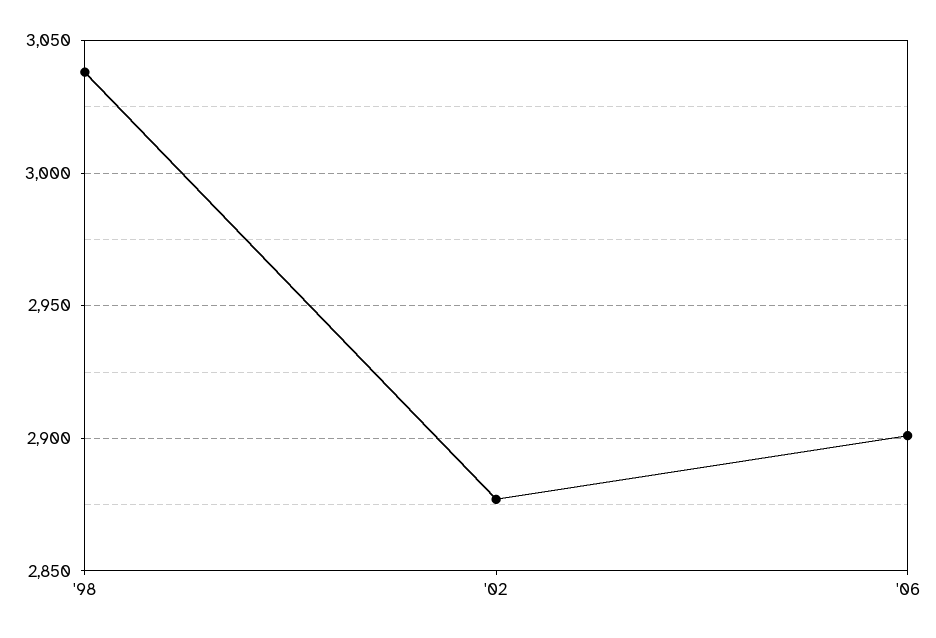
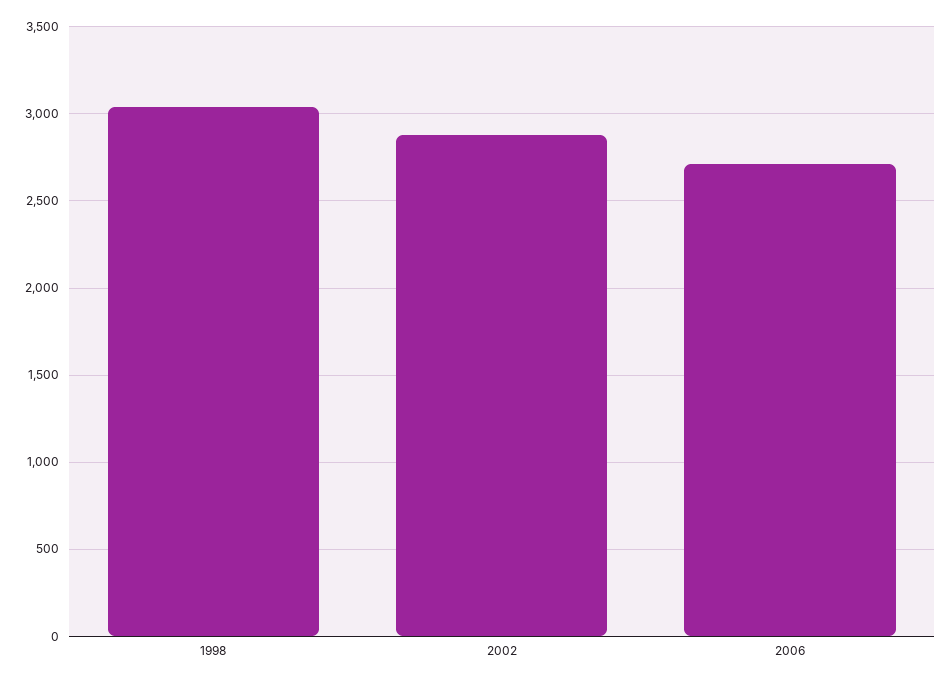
  {
    "'98": 3040,
    "'02": 2875,
-   "'06": 2900
+   "'06": 2700
  }

